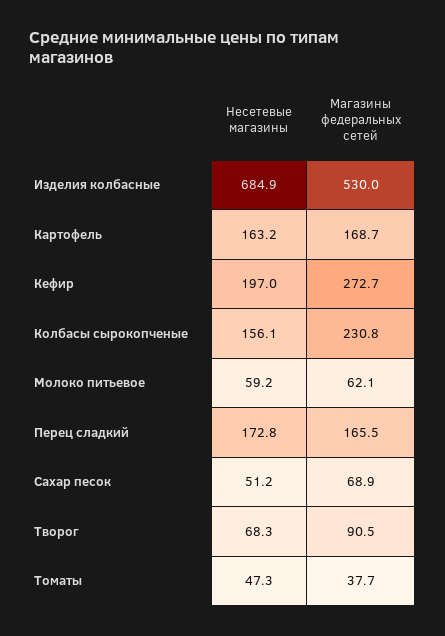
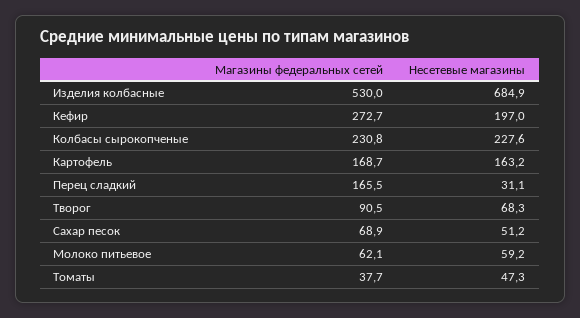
  {
    "Несетевые магазины": {
      "Изделия колбасные": 684.9,
      "Картофель": 163.2,
      "Кефир": 197,
-     "Колбасы сырокопченые": 156.1,
+     "Колбасы сырокопченые": 227.6,
      "Молоко питьевое": 59.2,
-     "Перец сладкий": 172.8,
+     "Перец сладкий": 31.1,
      "Сахар песок": 51.2,
      "Творог": 68.3,
      "Томаты": 47.3
    },
    "Магазины федеральных сетей": {
      "Изделия колбасные": 530,
      "Картофель": 168.7,
      "Кефир": 272.7,
      "Колбасы сырокопченые": 230.8,
      "Молоко питьевое": 62.1,
      "Перец сладкий": 165.5,
      "Сахар песок": 68.9,
      "Творог": 90.5,
      "Томаты": 37.7
    }
  }

